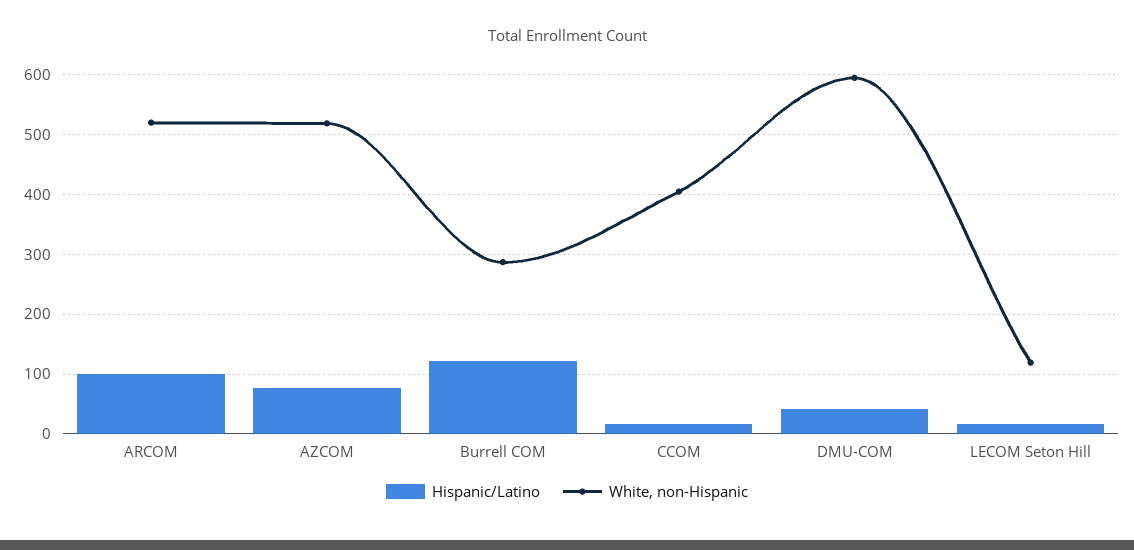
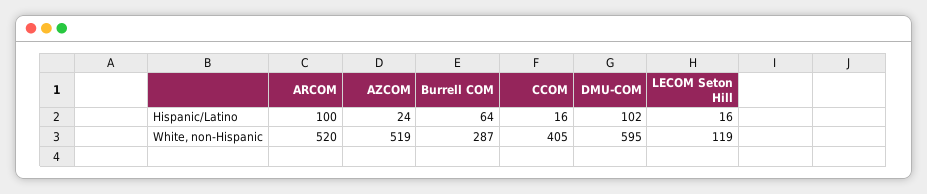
  {
    "Hispanic/Latino": {
      "ARCOM": 100,
-     "AZCOM": 80,
+     "AZCOM": 24,
-     "Burrell COM": 120,
+     "Burrell COM": 64,
      "CCOM": 16,
-     "DMU-COM": 40,
+     "DMU-COM": 102,
      "LECOM Seton Hill": 16
    },
    "White, non-Hispanic": {
      "ARCOM": 520,
      "AZCOM": 519,
      "Burrell COM": 287,
      "CCOM": 405,
      "DMU-COM": 595,
      "LECOM Seton Hill": 119
    }
  }

